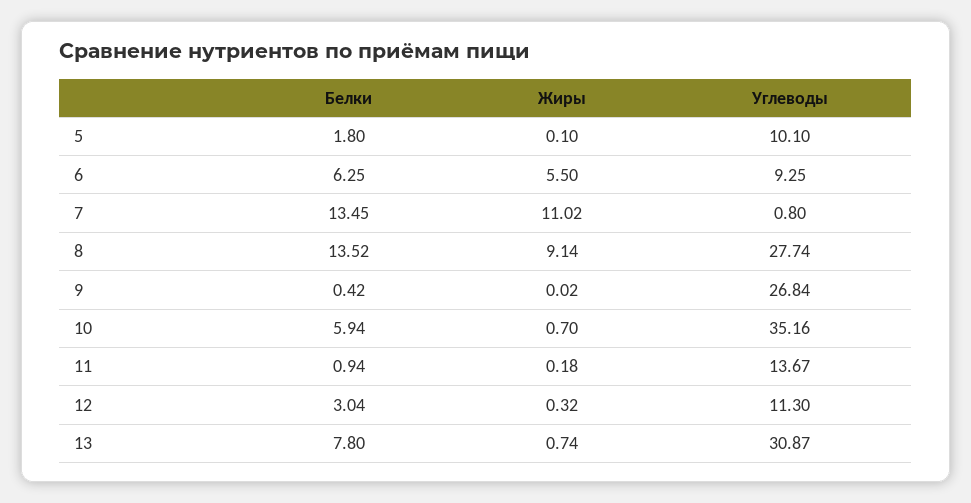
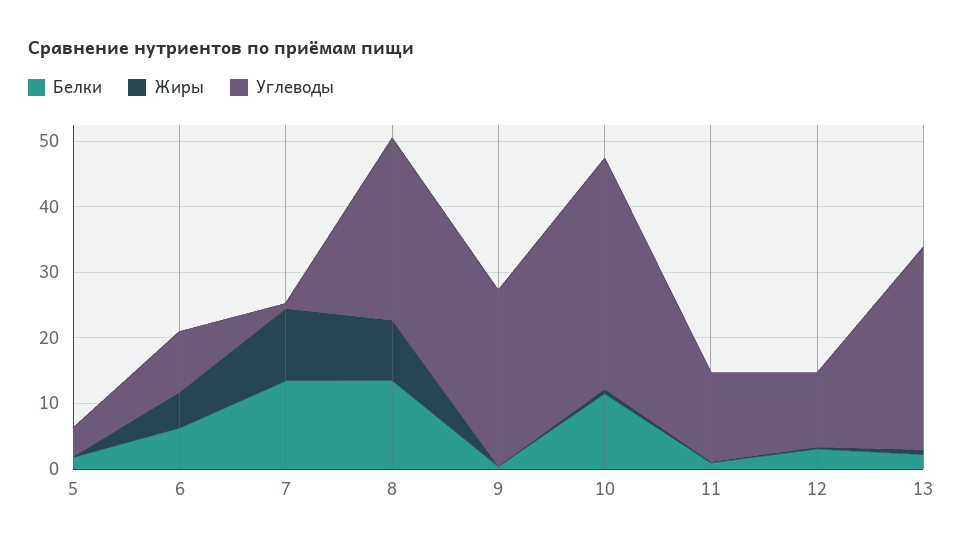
  {
    "Белки": {
      "5": 1.8,
      "6": 6.25,
      "7": 13.45,
      "8": 13.52,
      "9": 0.42,
-     "10": 5.94,
+     "10": 12,
      "11": 0.94,
      "12": 3.04,
-     "13": 7.8
+     "13": 2
    },
    "Жиры": {
      "5": 0.1,
      "6": 5.5,
      "7": 11.02,
      "8": 9.14,
      "9": 0.02,
      "10": 0.7,
      "11": 0.18,
      "12": 0.32,
      "13": 0.74
    },
    "Углеводы": {
-     "5": 10.1,
+     "5": 4,
      "6": 9.25,
      "7": 0.8,
      "8": 27.74,
      "9": 26.84,
      "10": 35.16,
      "11": 13.67,
      "12": 11.3,
      "13": 30.87
    }
  }

